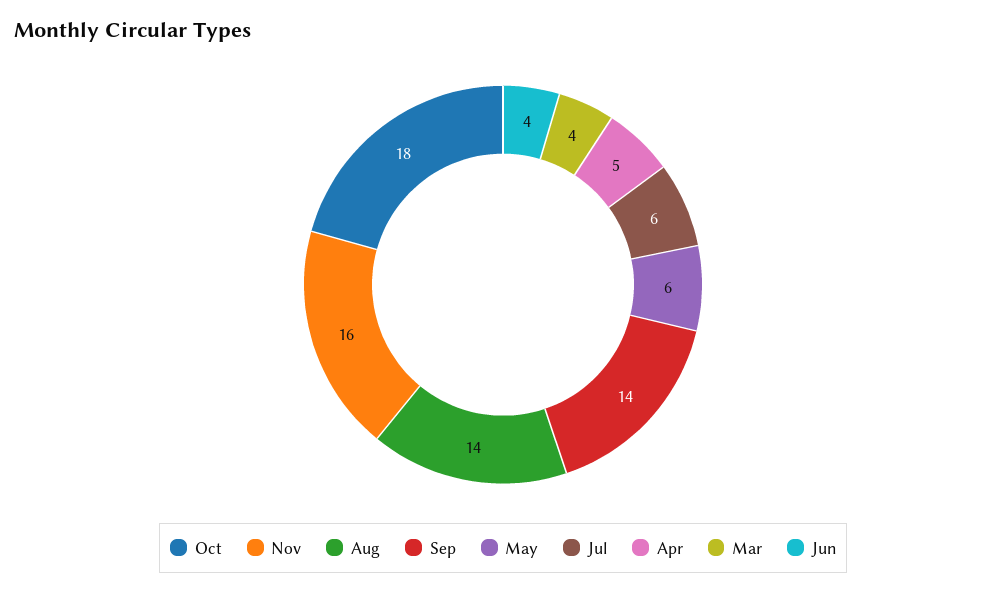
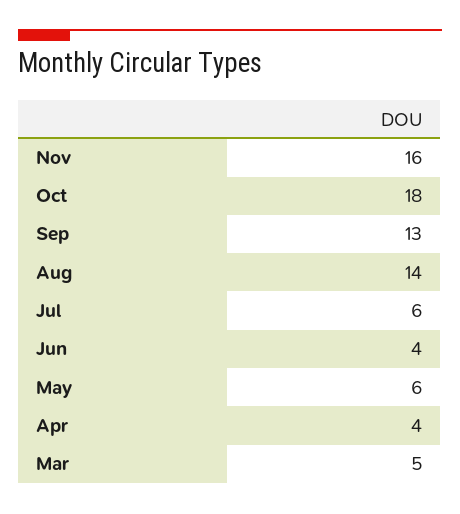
  {
    "Oct": 18,
    "Nov": 16,
    "Aug": 14,
-   "Sep": 14,
+   "Sep": 13,
    "May": 6,
    "Jul": 6,
-   "Apr": 5,
+   "Apr": 4,
-   "Mar": 4,
+   "Mar": 5,
    "Jun": 4
  }

